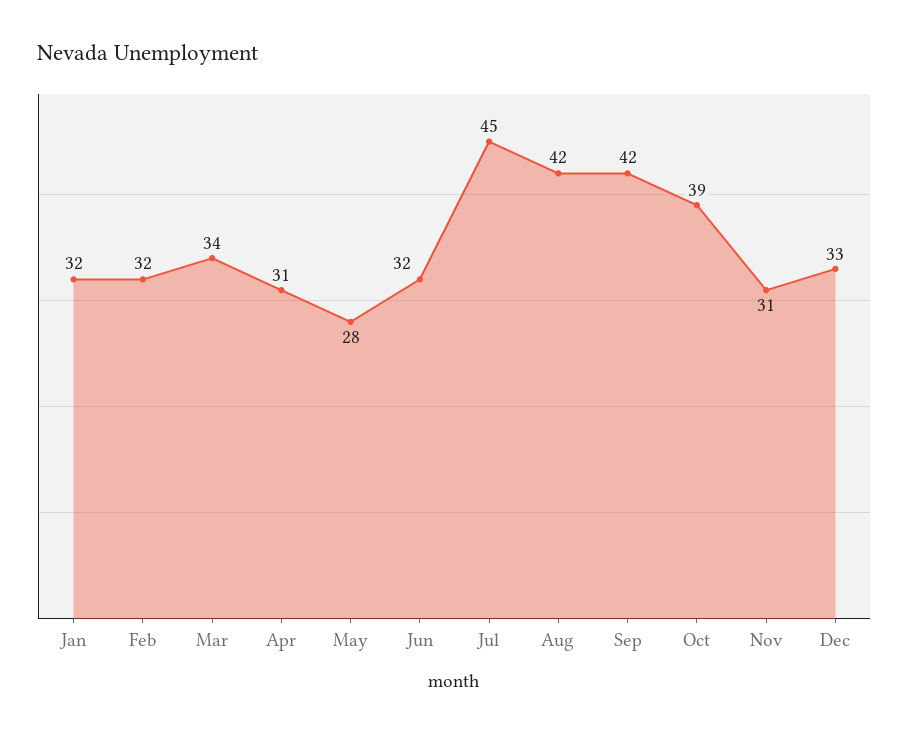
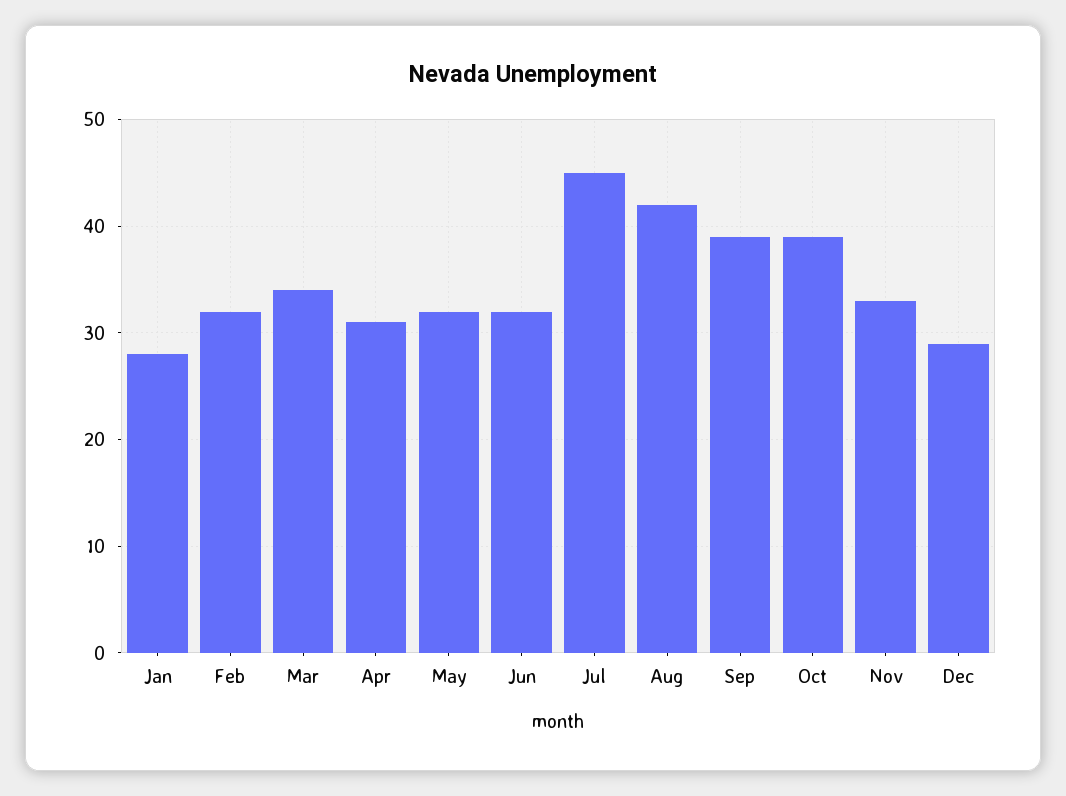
  {
-   "Jan": 32,
+   "Jan": 28,
    "Feb": 32,
    "Mar": 34,
    "Apr": 31,
-   "May": 28,
+   "May": 32,
    "Jun": 32,
    "Jul": 45,
    "Aug": 42,
-   "Sep": 42,
+   "Sep": 39,
    "Oct": 39,
-   "Nov": 31,
+   "Nov": 33,
-   "Dec": 33
+   "Dec": 29
  }

